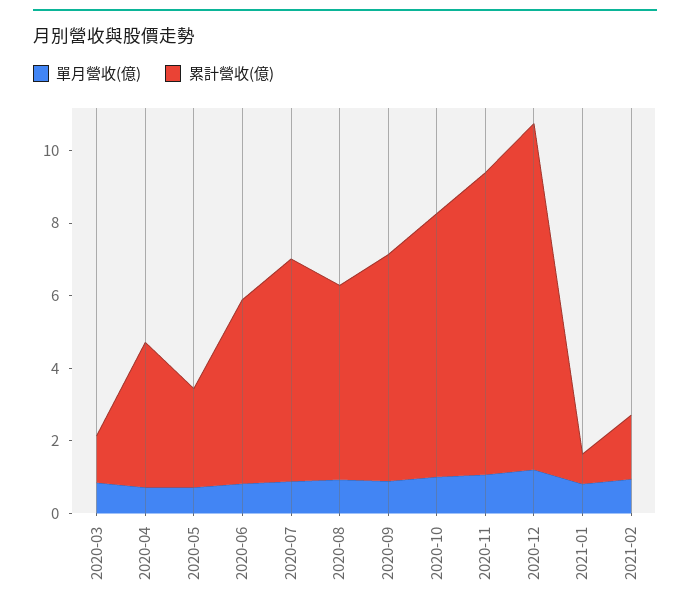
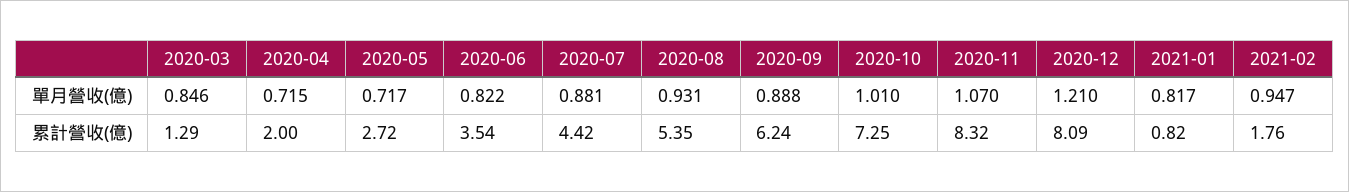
  {
    "單月營收(億)": {
      "2020-03": 0.846,
      "2020-04": 0.715,
      "2020-05": 0.717,
      "2020-06": 0.822,
      "2020-07": 0.881,
      "2020-08": 0.931,
      "2020-09": 0.888,
      "2020-10": 1.01,
      "2020-11": 1.07,
      "2020-12": 1.21,
      "2021-01": 0.817,
      "2021-02": 0.947
    },
    "累計營收(億)": {
      "2020-03": 1.29,
-     "2020-04": 4,
+     "2020-04": 2,
      "2020-05": 2.72,
-     "2020-06": 5,
+     "2020-06": 3.54,
-     "2020-07": 6,
+     "2020-07": 4.42,
      "2020-08": 5.35,
      "2020-09": 6.24,
      "2020-10": 7.25,
      "2020-11": 8.32,
-     "2020-12": 9.5,
+     "2020-12": 8.09,
      "2021-01": 0.82,
      "2021-02": 1.76
    }
  }

